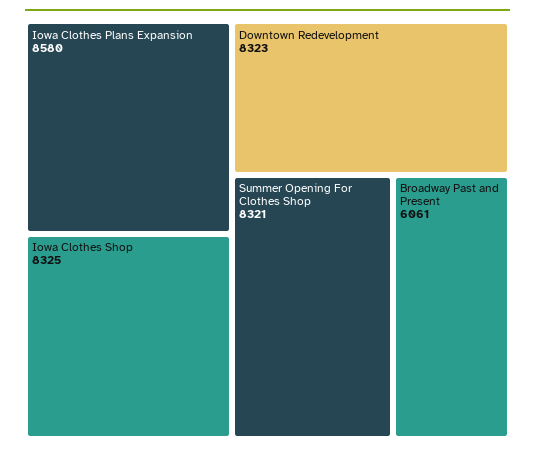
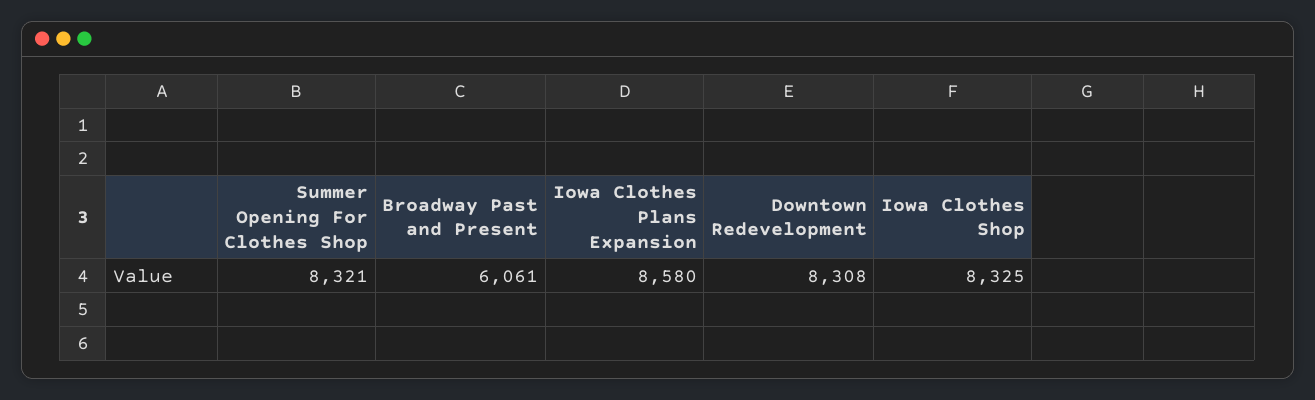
  {
    "Iowa Clothes Plans Expansion": 8580,
    "Iowa Clothes Shop": 8325,
-   "Downtown Redevelopment": 8323,
+   "Downtown Redevelopment": 8308,
    "Summer Opening For Clothes Shop": 8321,
    "Broadway Past and Present": 6061
  }

